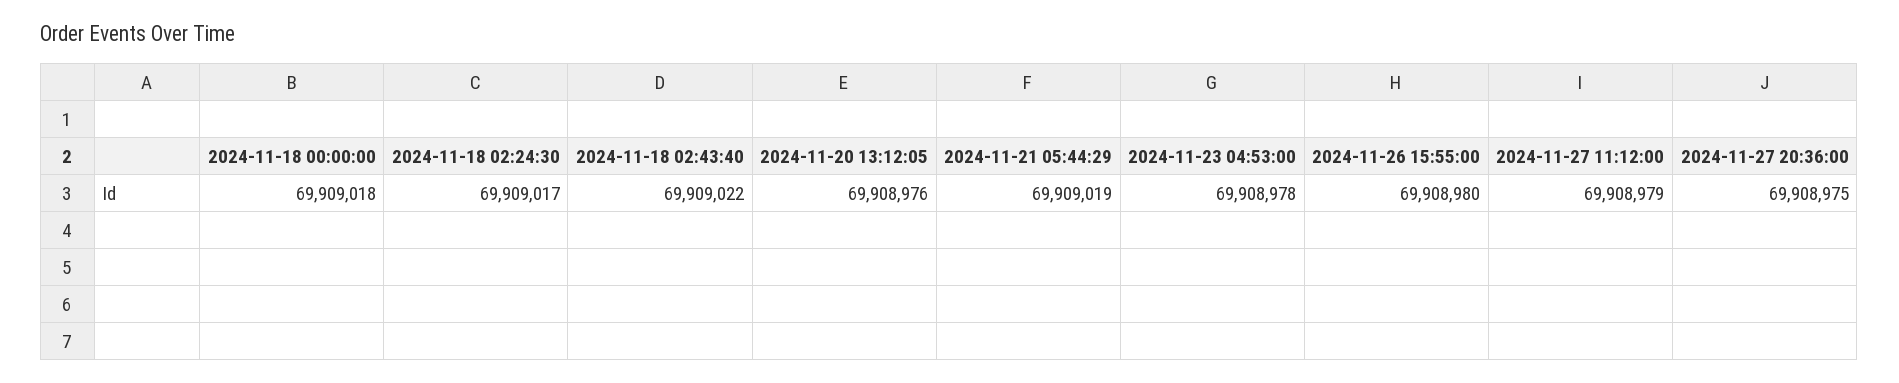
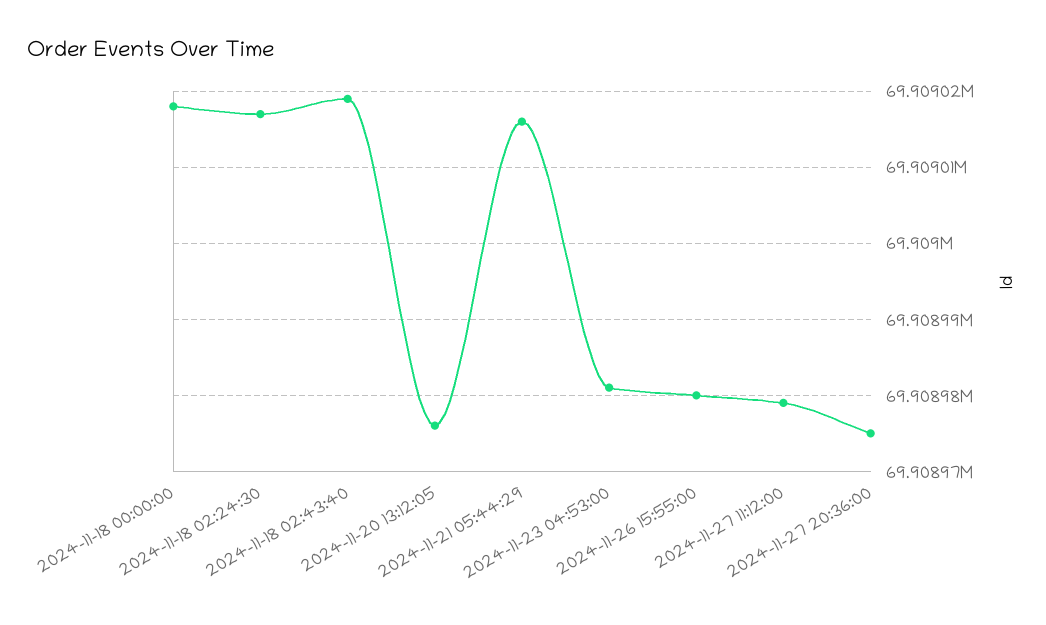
  {
    "2024-11-18 00:00:00": 69909018,
    "2024-11-18 02:24:30": 69909017,
-   "2024-11-18 02:43:40": 69909022,
+   "2024-11-18 02:43:40": 69909019,
    "2024-11-20 13:12:05": 69908976,
-   "2024-11-21 05:44:29": 69909019,
+   "2024-11-21 05:44:29": 69909016,
-   "2024-11-23 04:53:00": 69908978,
+   "2024-11-23 04:53:00": 69908981,
    "2024-11-26 15:55:00": 69908980,
    "2024-11-27 11:12:00": 69908979,
    "2024-11-27 20:36:00": 69908975
  }

